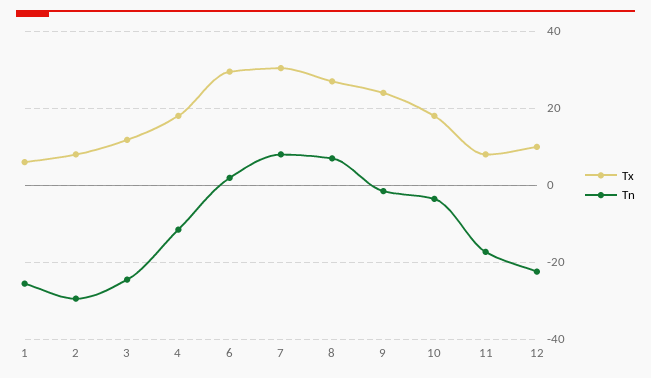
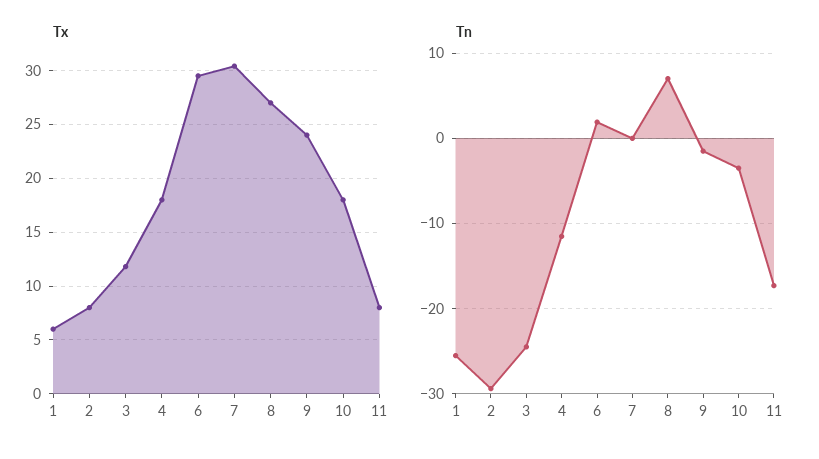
  {
    "Tx": {
      "1": 6,
      "2": 8,
      "3": 12,
      "4": 18,
      "6": 30,
      "7": 30,
      "8": 27,
      "9": 24,
      "10": 18,
-     "11": 8,
+     "11": 8
-     "12": 10
    },
    "Tn": {
      "1": -26,
      "2": -29,
      "3": -25,
      "4": -12,
      "6": 2,
-     "7": 8,
+     "7": 0,
      "8": 7,
      "9": -2,
      "10": -4,
-     "11": -17,
+     "11": -17
-     "12": -22
    }
  }

